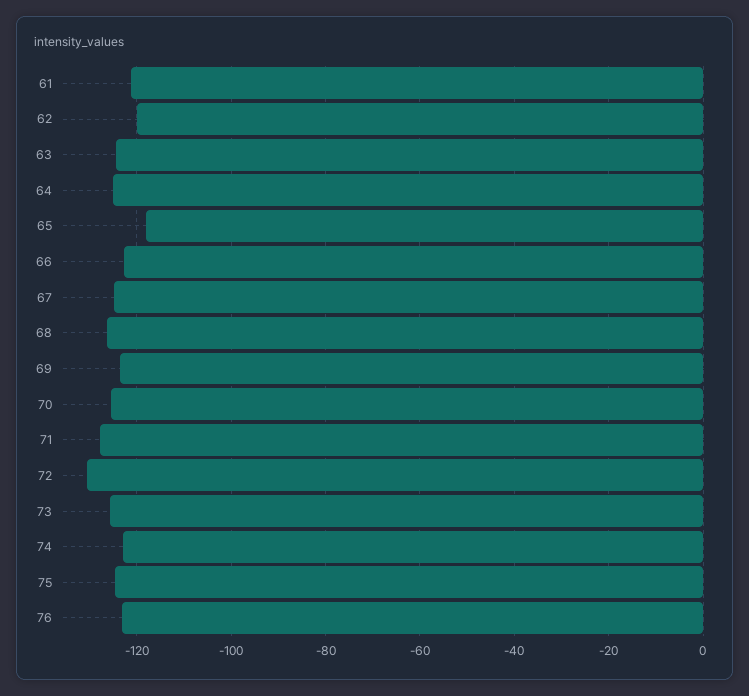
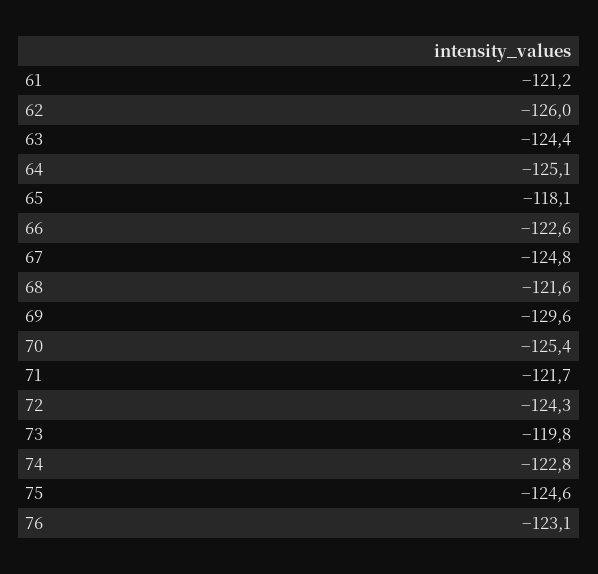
  {
    "61": -121.2,
-   "62": -120,
+   "62": -126,
    "63": -124.4,
    "64": -125.1,
    "65": -118.1,
    "66": -122.6,
    "67": -124.8,
-   "68": -126,
+   "68": -121.6,
-   "69": -124,
+   "69": -129.6,
    "70": -125.4,
-   "71": -128,
+   "71": -121.7,
-   "72": -130,
+   "72": -124.3,
-   "73": -126,
+   "73": -119.8,
    "74": -122.8,
    "75": -124.6,
    "76": -123.1
  }

